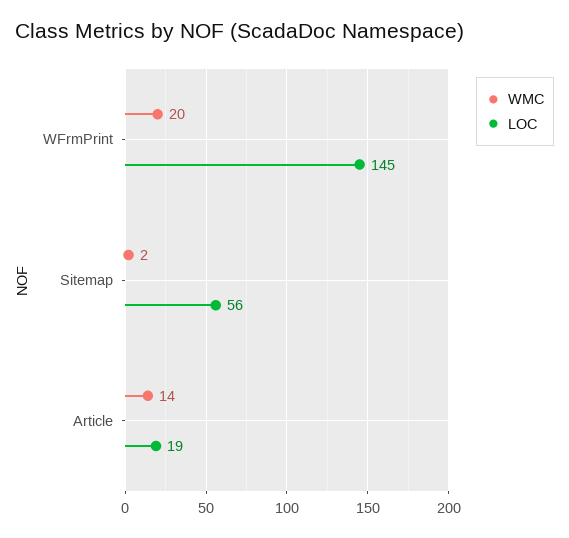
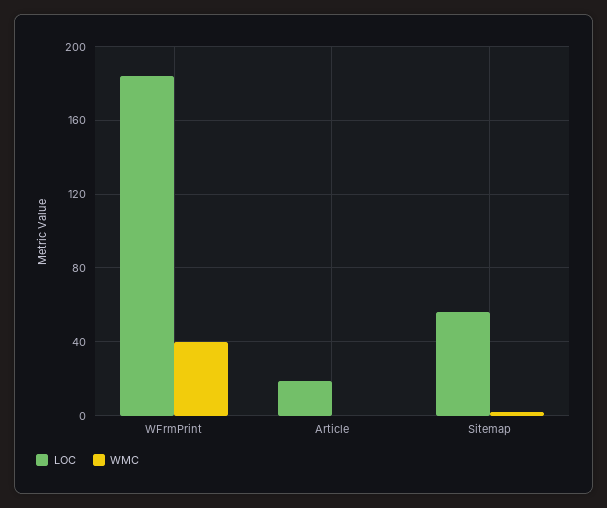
  {
    "WMC": {
-     "WFrmPrint": 20,
+     "WFrmPrint": 40,
      "Sitemap": 2,
-     "Article": 14
+     "Article": 0
    },
    "LOC": {
-     "WFrmPrint": 145,
+     "WFrmPrint": 185,
      "Sitemap": 56,
      "Article": 19
    }
  }

